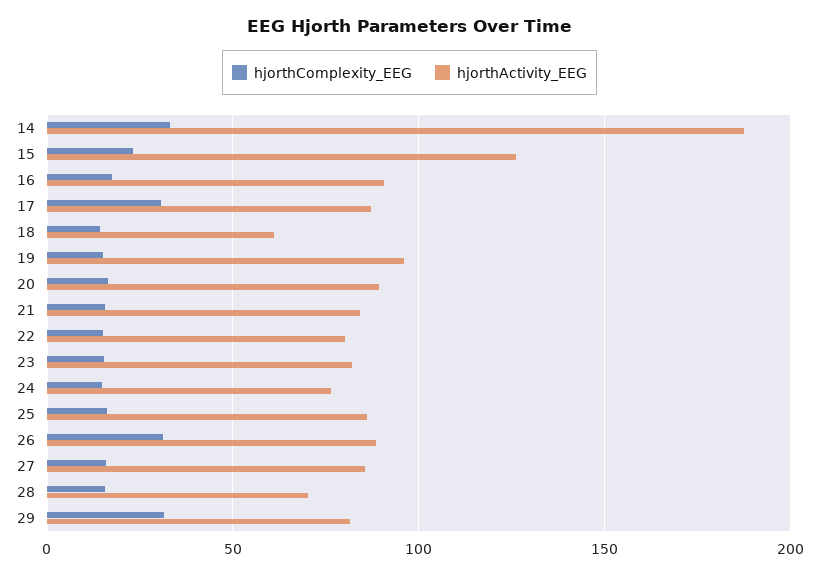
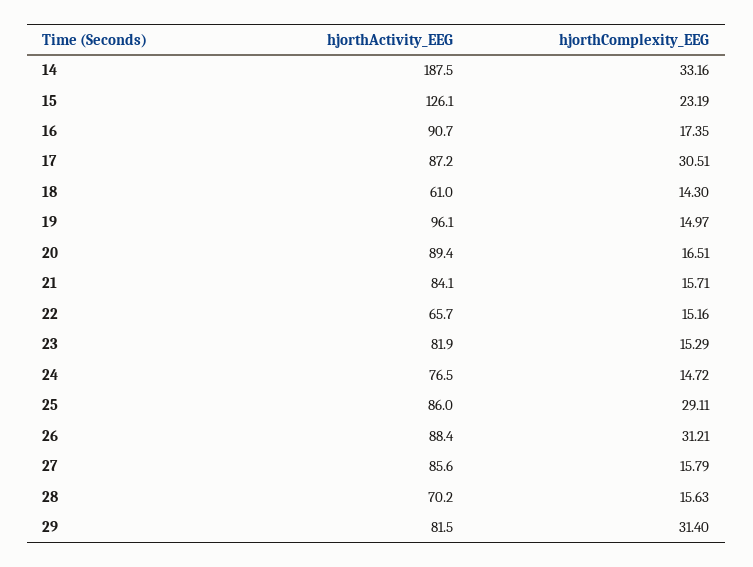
  {
    "hjorthComplexity_EEG": {
      "14": 33.16,
      "15": 23.19,
      "16": 17.35,
      "17": 30.51,
      "18": 14.3,
      "19": 14.97,
      "20": 16.51,
      "21": 15.71,
      "22": 15.16,
      "23": 15.29,
      "24": 14.72,
-     "25": 15,
+     "25": 29.11,
      "26": 31.21,
      "27": 15.79,
      "28": 15.63,
      "29": 31.4
    },
    "hjorthActivity_EEG": {
      "14": 187.5,
      "15": 126.1,
      "16": 90.7,
      "17": 87.2,
      "18": 61,
      "19": 96.1,
      "20": 89.4,
      "21": 84.1,
-     "22": 80,
+     "22": 65.7,
      "23": 81.9,
      "24": 76.5,
      "25": 86,
      "26": 88.4,
      "27": 85.6,
      "28": 70.2,
      "29": 81.5
    }
  }

